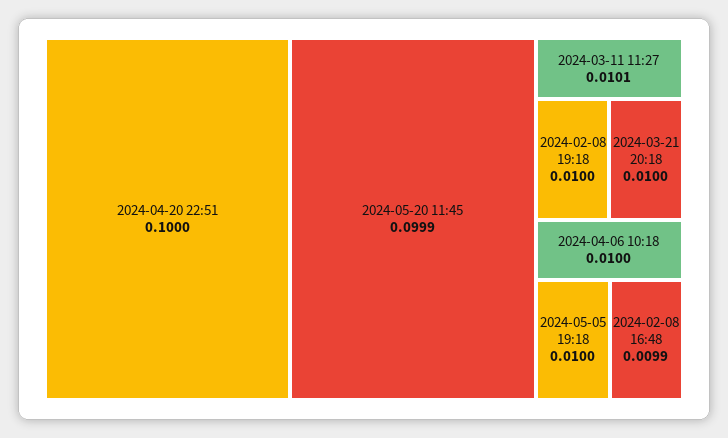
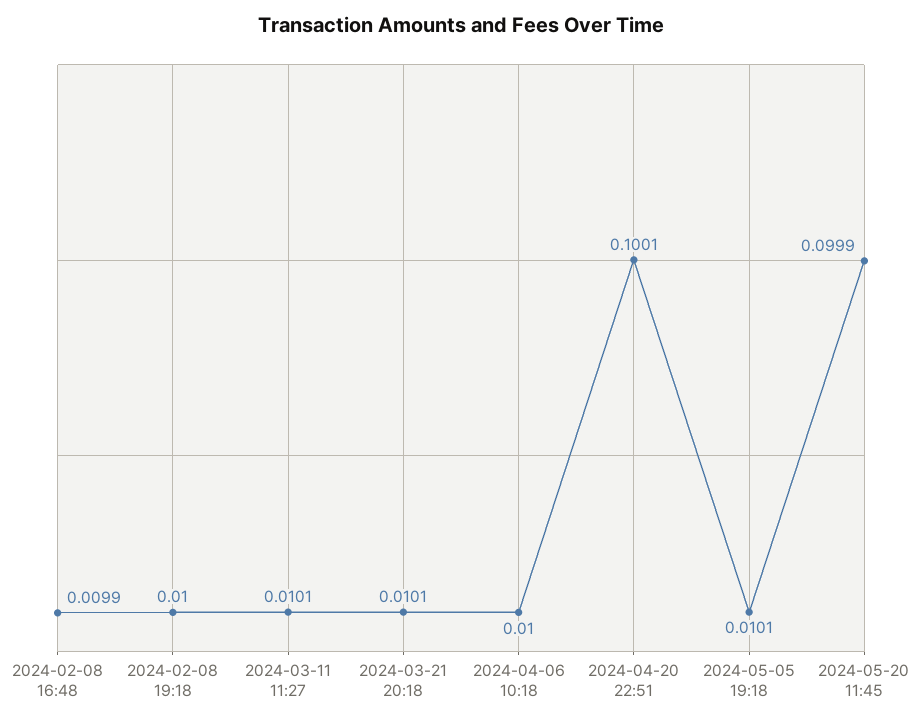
  {
-   "2024-04-20 22:51": 0.1,
+   "2024-04-20 22:51": 0.1001,
    "2024-05-20 11:45": 0.0999,
    "2024-03-11 11:27": 0.0101,
    "2024-02-08 19:18": 0.01,
-   "2024-03-21 20:18": 0.01,
+   "2024-03-21 20:18": 0.0101,
    "2024-04-06 10:18": 0.01,
-   "2024-05-05 19:18": 0.01,
+   "2024-05-05 19:18": 0.0101,
    "2024-02-08 16:48": 0.0099
  }

